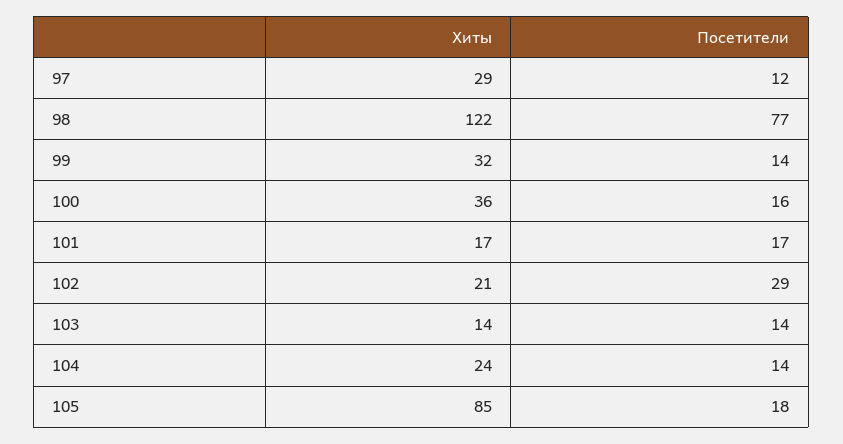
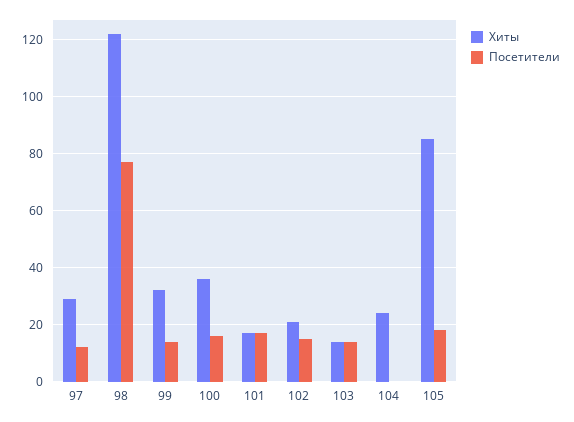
  {
    "Хиты": {
      "97": 29,
      "98": 122,
      "99": 32,
      "100": 36,
      "101": 17,
      "102": 21,
      "103": 14,
      "104": 24,
      "105": 85
    },
    "Посетители": {
      "97": 12,
      "98": 77,
      "99": 14,
      "100": 16,
      "101": 17,
-     "102": 29,
+     "102": 15,
      "103": 14,
-     "104": 14,
+     "104": 0,
      "105": 18
    }
  }

